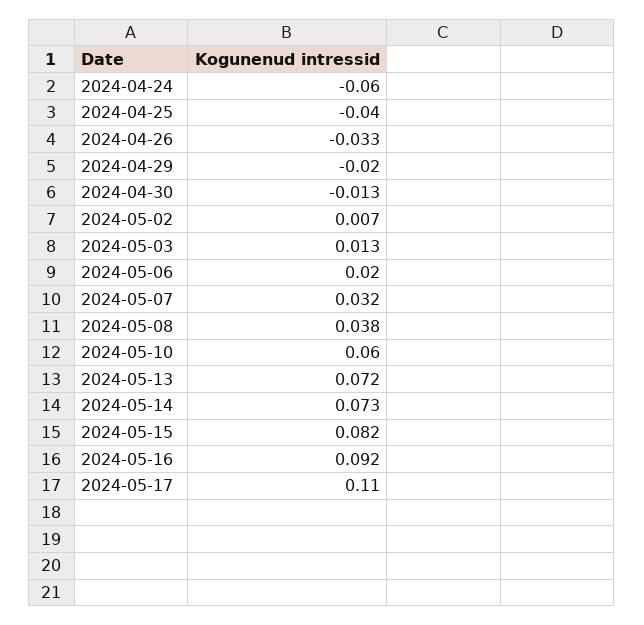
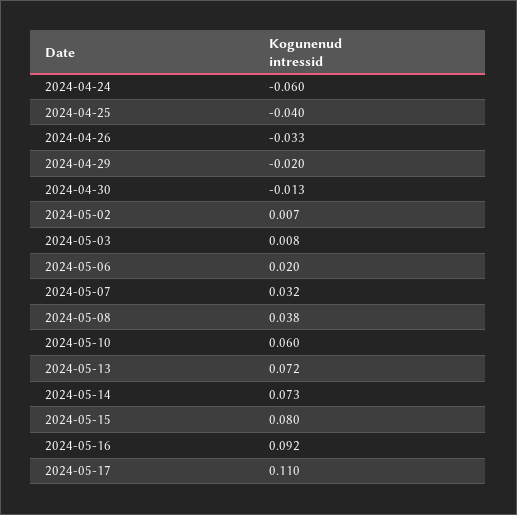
  {
    "2024-04-24": -0.06,
    "2024-04-25": -0.04,
    "2024-04-26": -0.033,
    "2024-04-29": -0.02,
    "2024-04-30": -0.013,
    "2024-05-02": 0.007,
-   "2024-05-03": 0.013,
+   "2024-05-03": 0.008,
    "2024-05-06": 0.02,
    "2024-05-07": 0.032,
    "2024-05-08": 0.038,
    "2024-05-10": 0.06,
    "2024-05-13": 0.072,
    "2024-05-14": 0.073,
-   "2024-05-15": 0.082,
+   "2024-05-15": 0.08,
    "2024-05-16": 0.092,
    "2024-05-17": 0.11
  }

